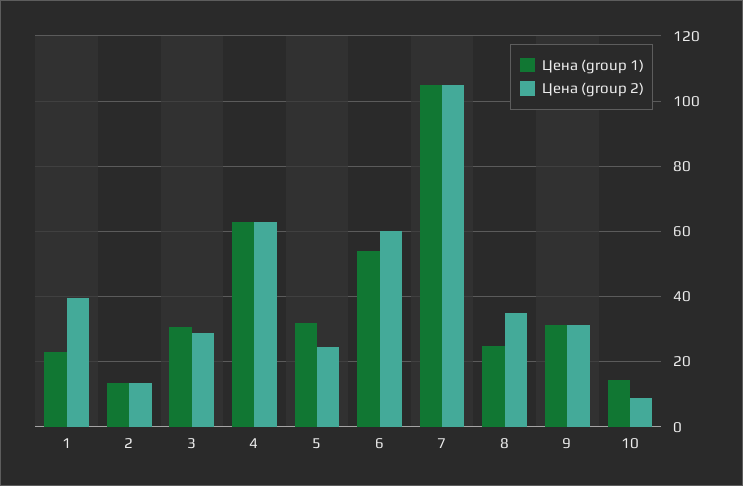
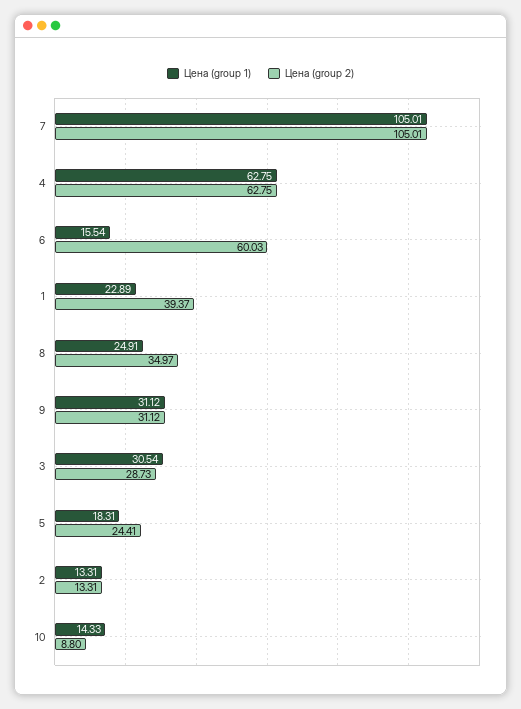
  {
    "Цена (group 1)": {
      "1": 22.89,
      "2": 13.31,
      "3": 30.54,
      "4": 62.75,
-     "5": 32,
+     "5": 18.31,
-     "6": 54,
+     "6": 15.54,
      "7": 105.01,
      "8": 24.91,
      "9": 31.12,
      "10": 14.33
    },
    "Цена (group 2)": {
      "1": 39.37,
      "2": 13.31,
      "3": 28.73,
      "4": 62.75,
      "5": 24.41,
      "6": 60.03,
      "7": 105.01,
      "8": 34.97,
      "9": 31.12,
      "10": 8.8
    }
  }

